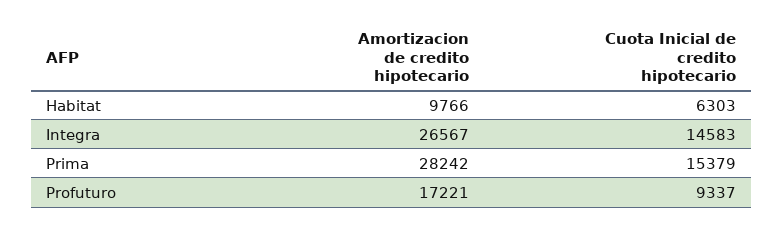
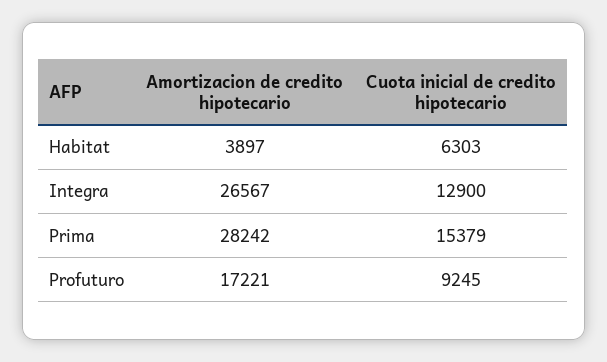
  {
    "Amortizacion de credito hipotecario": {
-     "Habitat": 9766,
+     "Habitat": 3897,
      "Integra": 26567,
      "Prima": 28242,
      "Profuturo": 17221
    },
    "Cuota Inicial de credito hipotecario": {
      "Habitat": 6303,
-     "Integra": 14583,
+     "Integra": 12900,
      "Prima": 15379,
-     "Profuturo": 9337
+     "Profuturo": 9245
    }
  }

